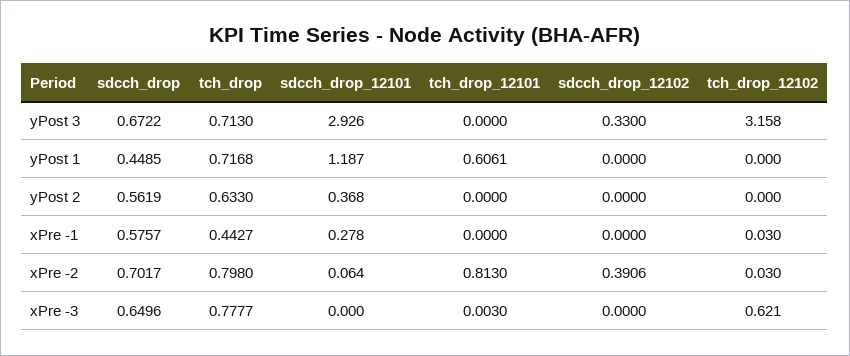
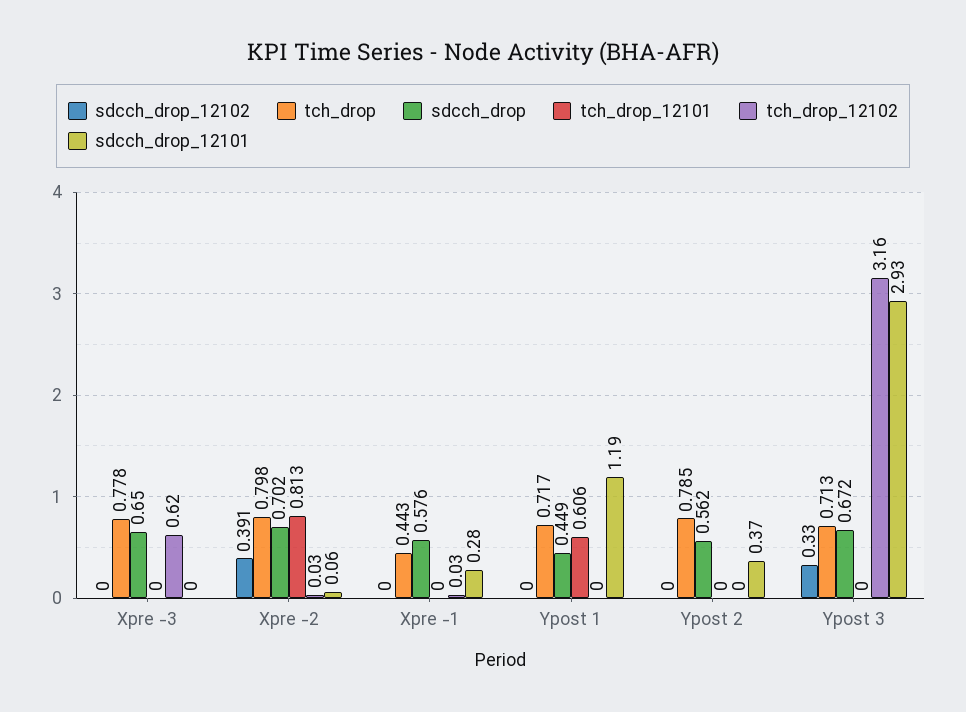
  {
    "sdcch_drop": {
      "yPost 3": 0.6722,
      "yPost 1": 0.4485,
      "yPost 2": 0.5619,
      "xPre -1": 0.5757,
      "xPre -2": 0.7017,
      "xPre -3": 0.6496
    },
    "tch_drop": {
      "yPost 3": 0.713,
      "yPost 1": 0.7168,
-     "yPost 2": 0.633,
+     "yPost 2": 0.785,
      "xPre -1": 0.4427,
      "xPre -2": 0.798,
      "xPre -3": 0.7777
    },
    "sdcch_drop_12101": {
      "yPost 3": 2.926,
      "yPost 1": 1.187,
      "yPost 2": 0.368,
      "xPre -1": 0.278,
      "xPre -2": 0.064,
      "xPre -3": 0
    },
    "tch_drop_12101": {
      "yPost 3": 0,
      "yPost 1": 0.6061,
      "yPost 2": 0,
      "xPre -1": 0,
      "xPre -2": 0.813,
-     "xPre -3": 0.003
+     "xPre -3": 0
    },
    "sdcch_drop_12102": {
      "yPost 3": 0.33,
      "yPost 1": 0,
      "yPost 2": 0,
      "xPre -1": 0,
      "xPre -2": 0.3906,
      "xPre -3": 0
    },
    "tch_drop_12102": {
      "yPost 3": 3.158,
      "yPost 1": 0,
      "yPost 2": 0,
      "xPre -1": 0.03,
      "xPre -2": 0.03,
      "xPre -3": 0.621
    }
  }

